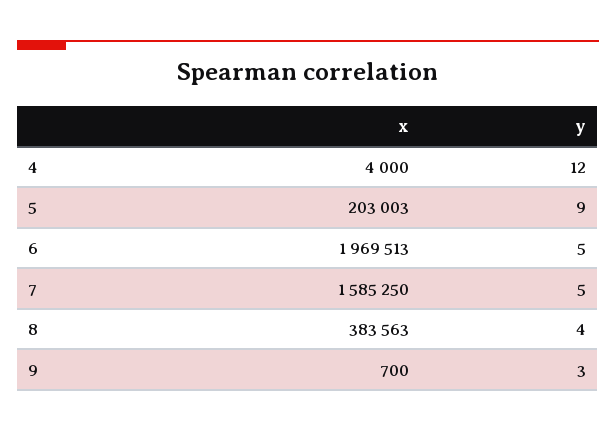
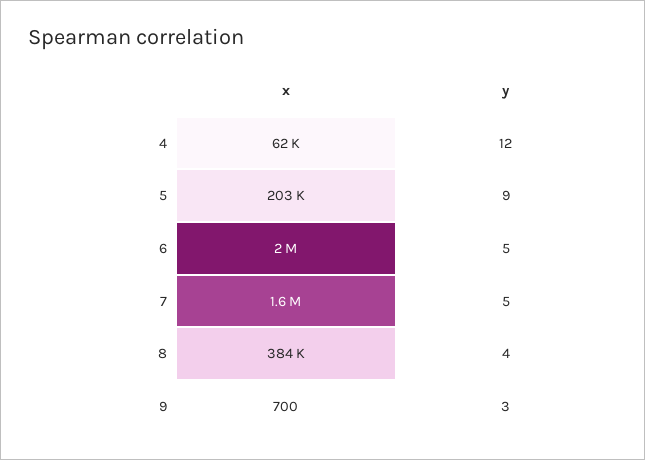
  {
    "x": {
-     "4": 4000,
+     "4": 62000,
      "5": 203003,
      "6": 1969513,
      "7": 1585250,
      "8": 383563,
      "9": 700
    },
    "y": {
      "4": 12,
      "5": 9,
      "6": 5,
      "7": 5,
      "8": 4,
      "9": 3
    }
  }

